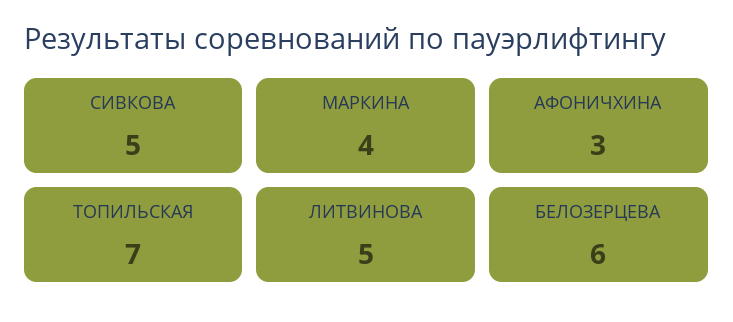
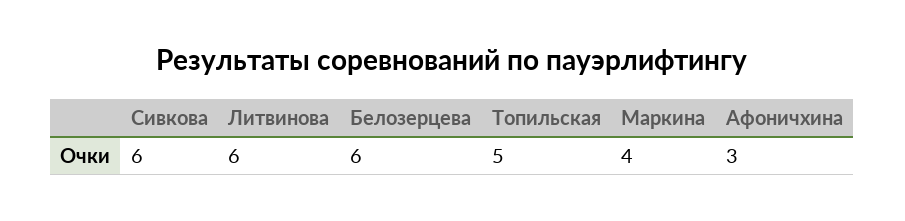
  {
-   "СИВКОВА": 5,
+   "СИВКОВА": 6,
    "МАРКИНА": 4,
    "АФОНИЧХИНА": 3,
-   "ТОПИЛЬСКАЯ": 7,
+   "ТОПИЛЬСКАЯ": 5,
-   "ЛИТВИНОВА": 5,
+   "ЛИТВИНОВА": 6,
    "БЕЛОЗЕРЦЕВА": 6
  }

